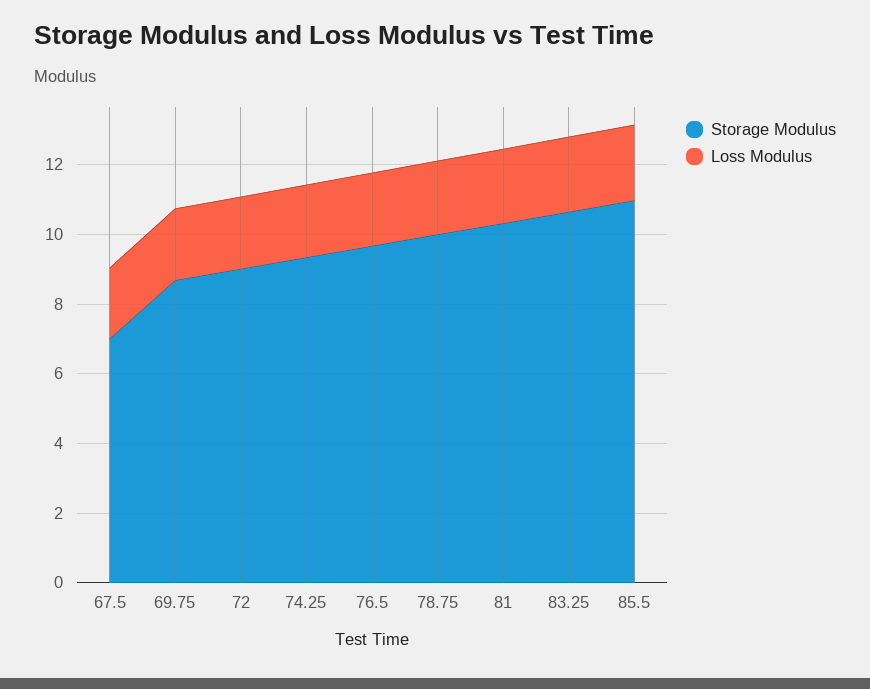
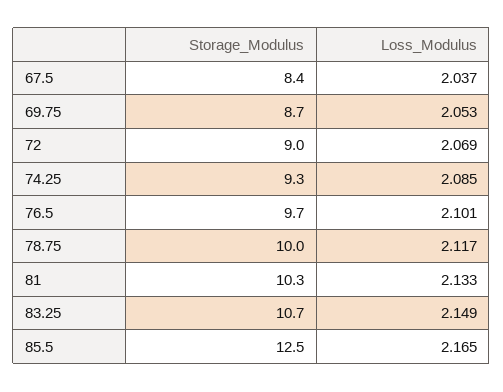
  {
    "Storage Modulus": {
-     "67.5": 7,
+     "67.5": 8.4,
      "69.75": 8.7,
      "72": 9,
      "74.25": 9.3,
      "76.5": 9.7,
      "78.75": 10,
      "81": 10.3,
      "83.25": 10.7,
-     "85.5": 11
+     "85.5": 12.5
    },
    "Loss Modulus": {
      "67.5": 2.037,
      "69.75": 2.053,
      "72": 2.069,
      "74.25": 2.085,
      "76.5": 2.101,
      "78.75": 2.117,
      "81": 2.133,
      "83.25": 2.149,
      "85.5": 2.165
    }
  }

